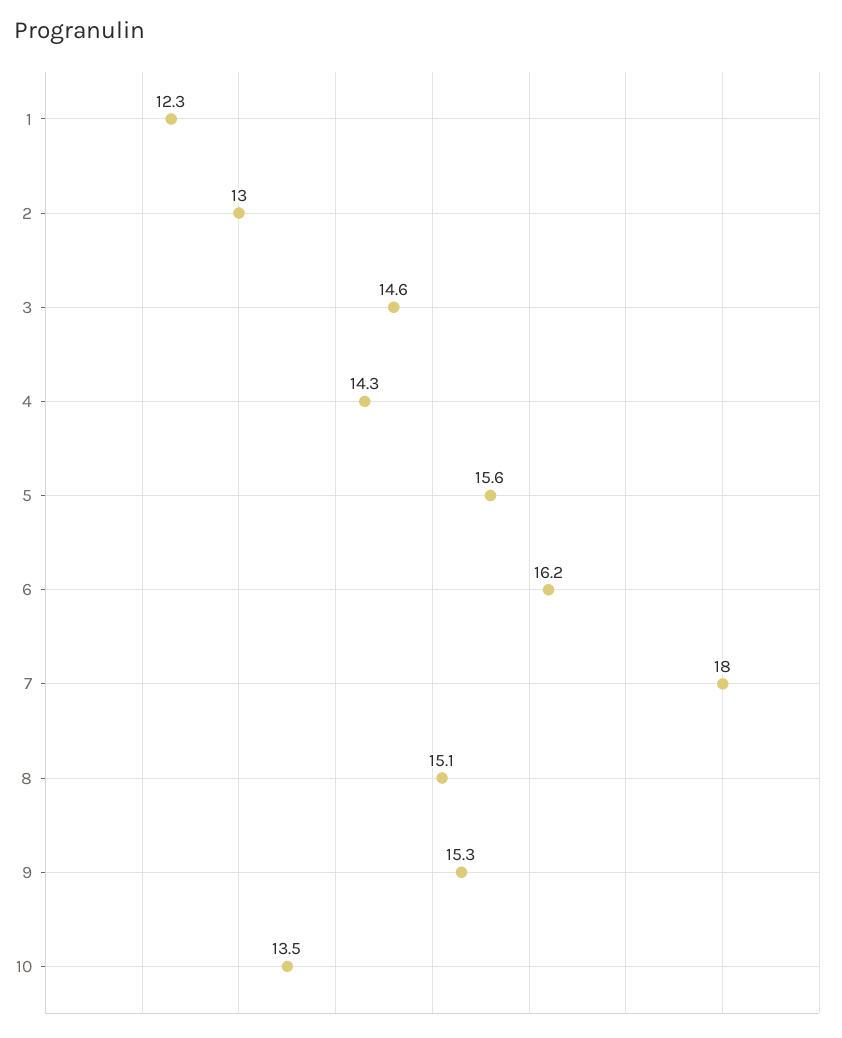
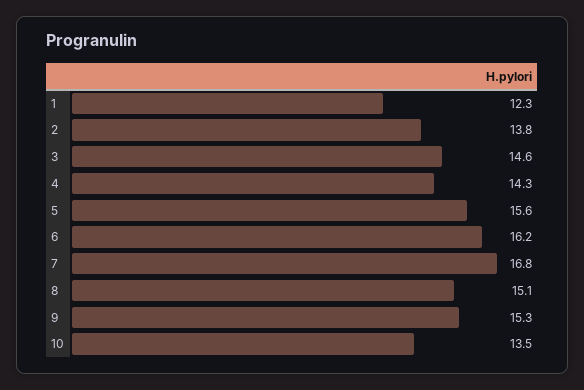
  {
    "1": 12.3,
-   "2": 13,
+   "2": 13.8,
    "3": 14.6,
    "4": 14.3,
    "5": 15.6,
    "6": 16.2,
-   "7": 18,
+   "7": 16.8,
    "8": 15.1,
    "9": 15.3,
    "10": 13.5
  }

